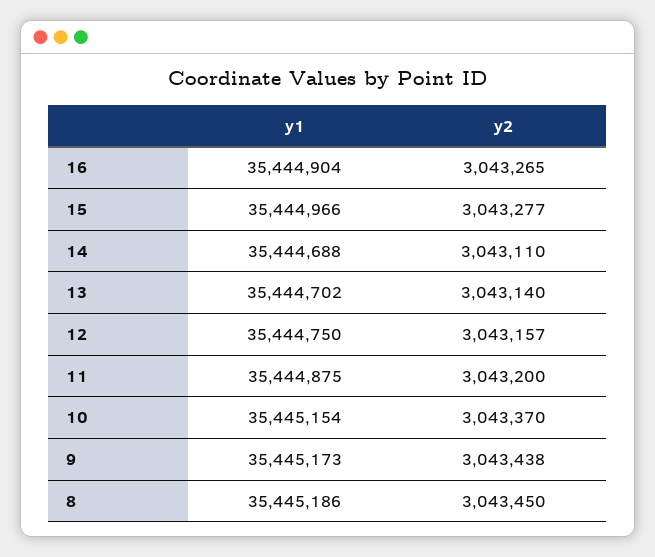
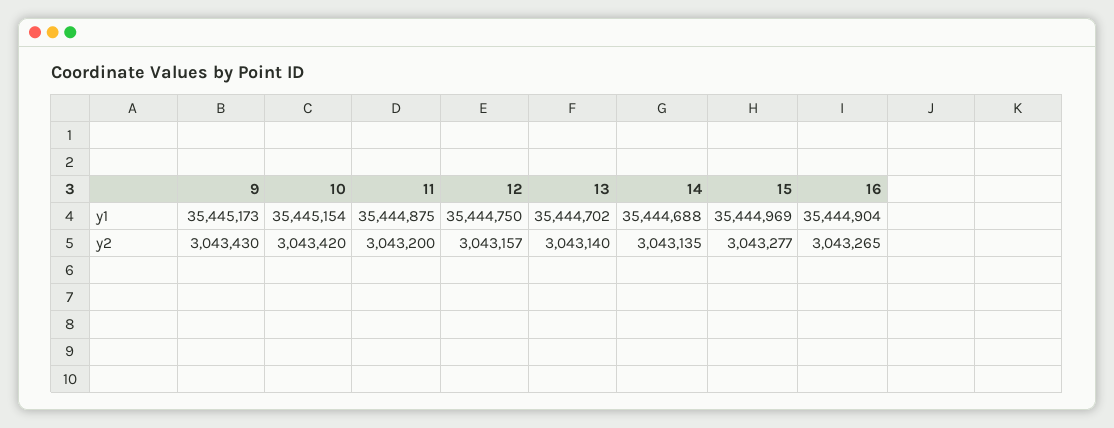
  {
    "y1": {
      "16": 35444904,
-     "15": 35444966,
+     "15": 35444969,
      "14": 35444688,
      "13": 35444702,
      "12": 35444750,
      "11": 35444875,
      "10": 35445154,
-     "9": 35445173,
+     "9": 35445173
-     "8": 35445186
    },
    "y2": {
      "16": 3043265,
      "15": 3043277,
-     "14": 3043110,
+     "14": 3043135,
      "13": 3043140,
      "12": 3043157,
      "11": 3043200,
-     "10": 3043370,
+     "10": 3043420,
-     "9": 3043438,
+     "9": 3043430
-     "8": 3043450
    }
  }

